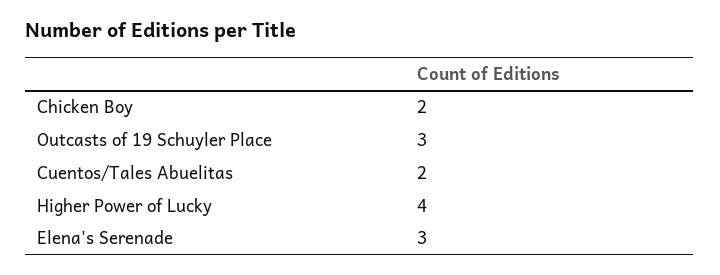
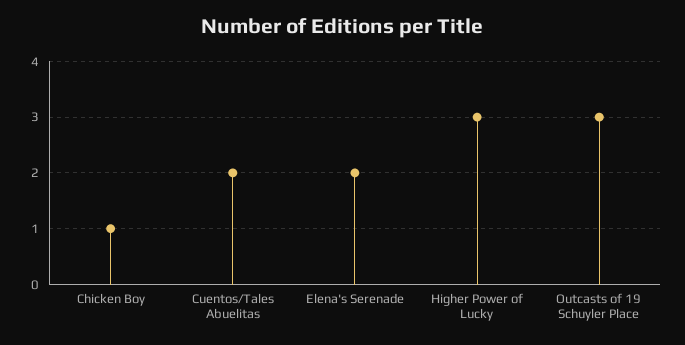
  {
-   "Chicken Boy": 2,
+   "Chicken Boy": 1,
    "Outcasts of 19 Schuyler Place": 3,
    "Cuentos/Tales Abuelitas": 2,
-   "Higher Power of Lucky": 4,
+   "Higher Power of Lucky": 3,
-   "Elena's Serenade": 3
+   "Elena's Serenade": 2
  }

